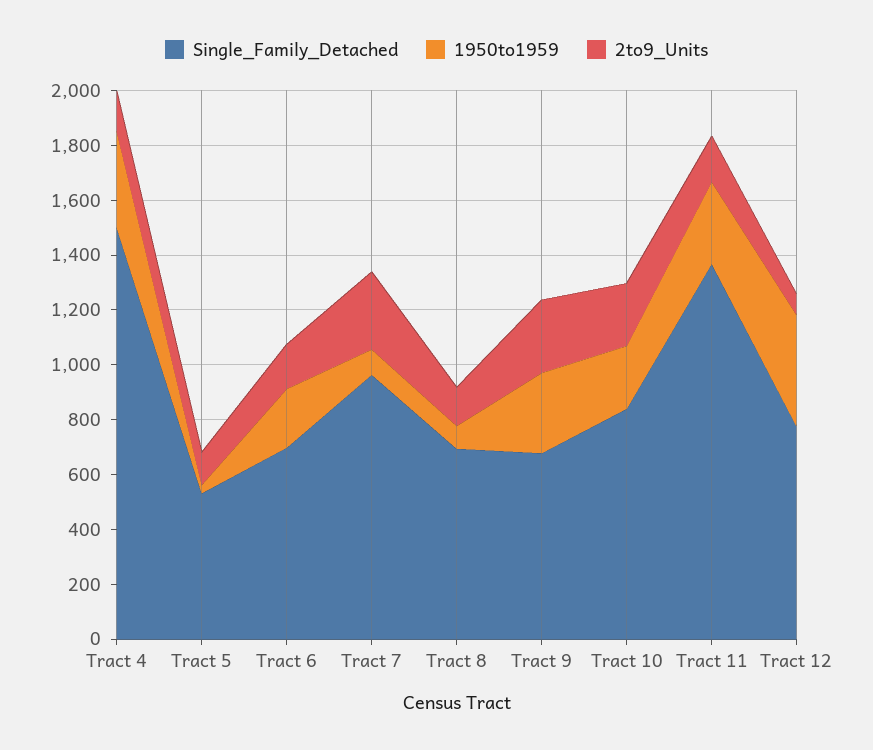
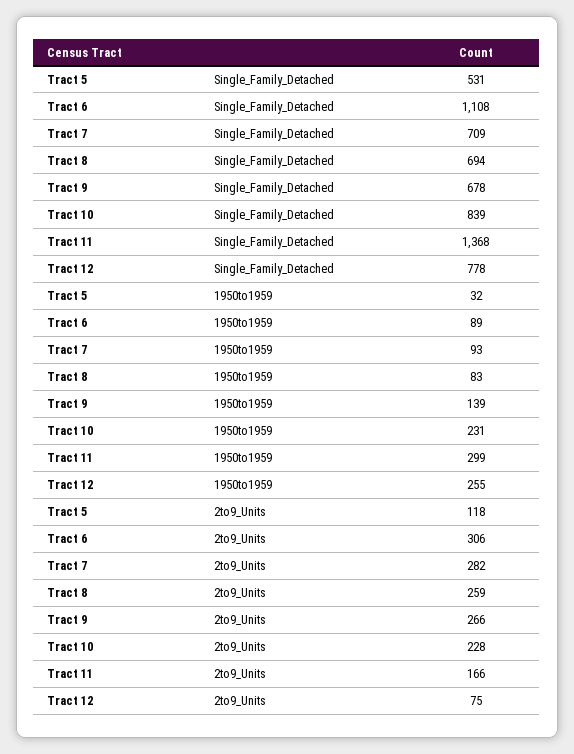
  {
    "Single_Family_Detached": {
-     "Tract 4": 1500,
      "Tract 5": 531,
-     "Tract 6": 700,
+     "Tract 6": 1108,
-     "Tract 7": 950,
+     "Tract 7": 709,
      "Tract 8": 694,
      "Tract 9": 678,
      "Tract 10": 839,
      "Tract 11": 1368,
      "Tract 12": 778
    },
    "1950to1959": {
-     "Tract 4": 350,
      "Tract 5": 32,
-     "Tract 6": 200,
+     "Tract 6": 89,
      "Tract 7": 93,
      "Tract 8": 83,
-     "Tract 9": 300,
+     "Tract 9": 139,
      "Tract 10": 231,
      "Tract 11": 299,
-     "Tract 12": 400
+     "Tract 12": 255
    },
    "2to9_Units": {
-     "Tract 4": 150,
      "Tract 5": 118,
-     "Tract 6": 150,
+     "Tract 6": 306,
      "Tract 7": 282,
-     "Tract 8": 150,
+     "Tract 8": 259,
      "Tract 9": 266,
      "Tract 10": 228,
      "Tract 11": 166,
      "Tract 12": 75
    }
  }

